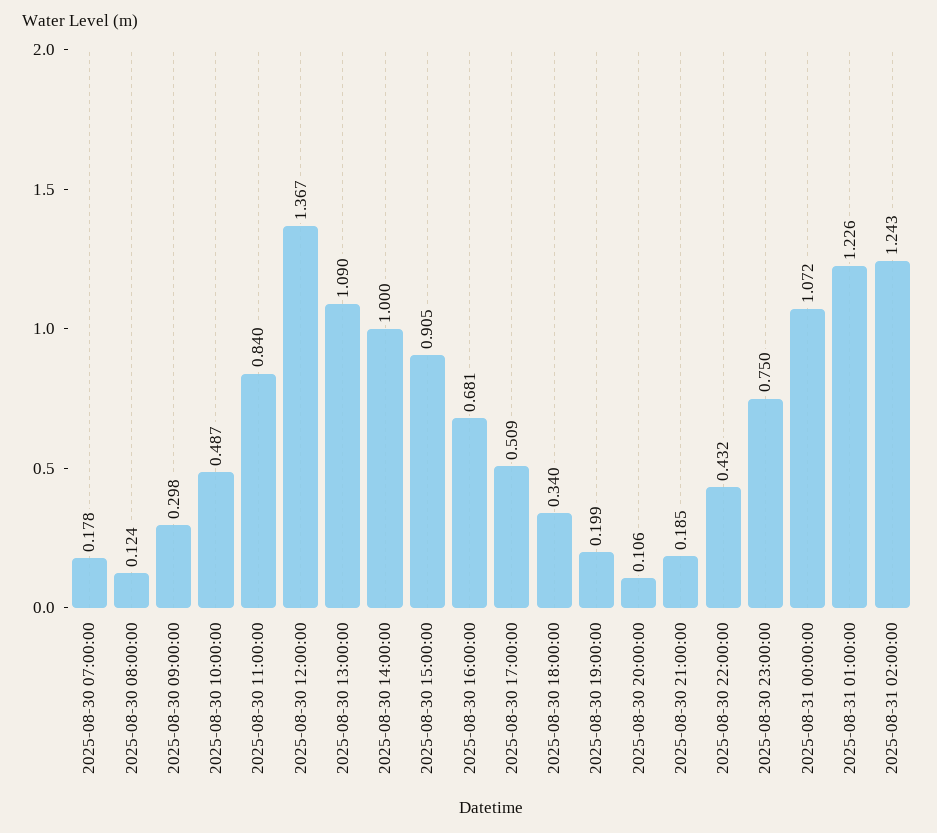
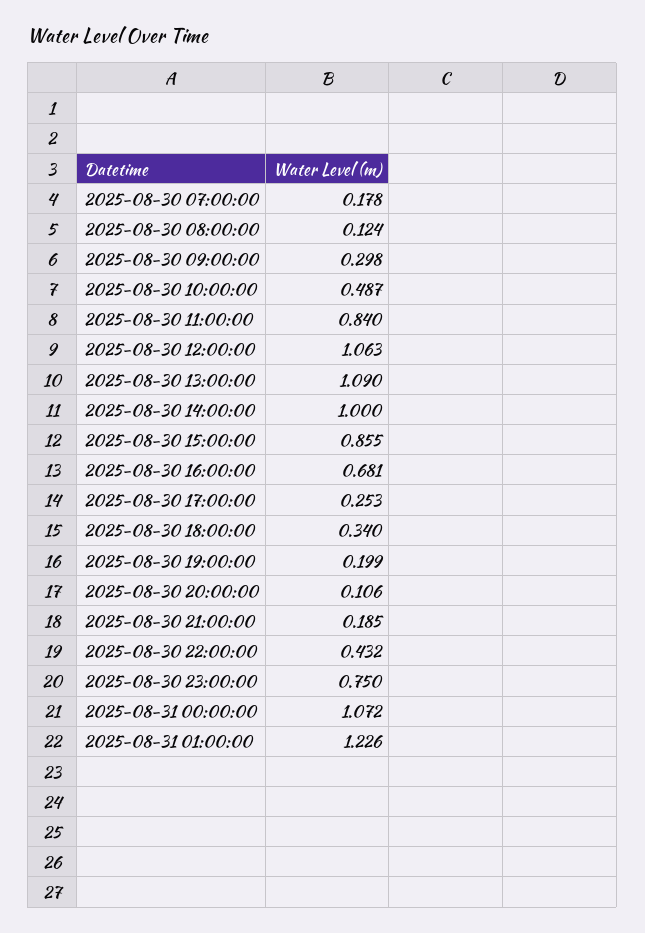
  {
    "2025-08-30 07:00:00": 0.178,
    "2025-08-30 08:00:00": 0.124,
    "2025-08-30 09:00:00": 0.298,
    "2025-08-30 10:00:00": 0.487,
    "2025-08-30 11:00:00": 0.84,
-   "2025-08-30 12:00:00": 1.367,
+   "2025-08-30 12:00:00": 1.063,
    "2025-08-30 13:00:00": 1.09,
    "2025-08-30 14:00:00": 1,
-   "2025-08-30 15:00:00": 0.905,
+   "2025-08-30 15:00:00": 0.855,
    "2025-08-30 16:00:00": 0.681,
-   "2025-08-30 17:00:00": 0.509,
+   "2025-08-30 17:00:00": 0.253,
    "2025-08-30 18:00:00": 0.34,
    "2025-08-30 19:00:00": 0.199,
    "2025-08-30 20:00:00": 0.106,
    "2025-08-30 21:00:00": 0.185,
    "2025-08-30 22:00:00": 0.432,
    "2025-08-30 23:00:00": 0.75,
    "2025-08-31 00:00:00": 1.072,
-   "2025-08-31 01:00:00": 1.226,
+   "2025-08-31 01:00:00": 1.226
-   "2025-08-31 02:00:00": 1.243
  }

